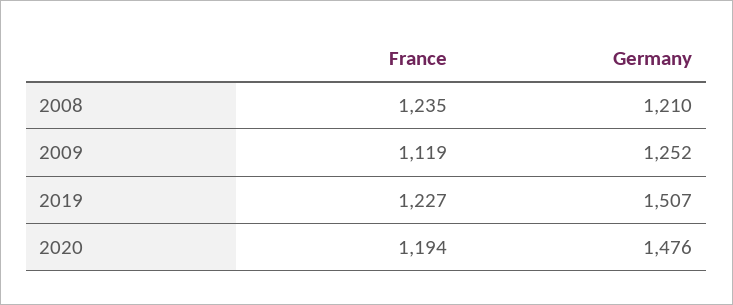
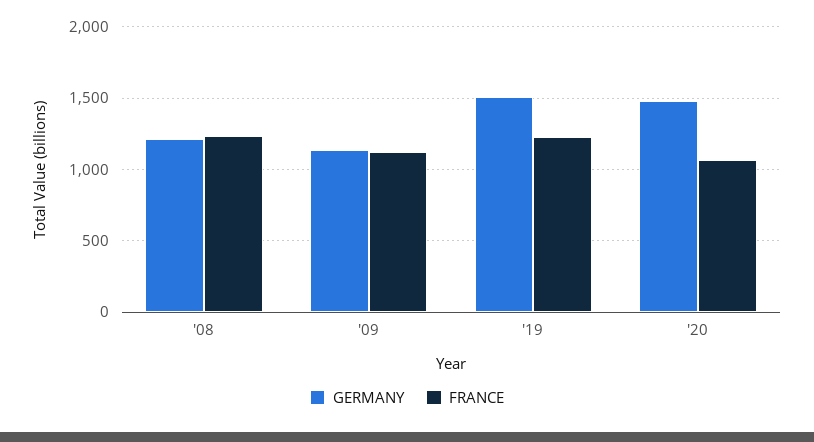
  {
    "France": {
      "2008": 1235,
      "2009": 1119,
      "2019": 1227,
-     "2020": 1194
+     "2020": 1050
    },
    "Germany": {
      "2008": 1210,
-     "2009": 1252,
+     "2009": 1150,
      "2019": 1507,
      "2020": 1476
    }
  }

